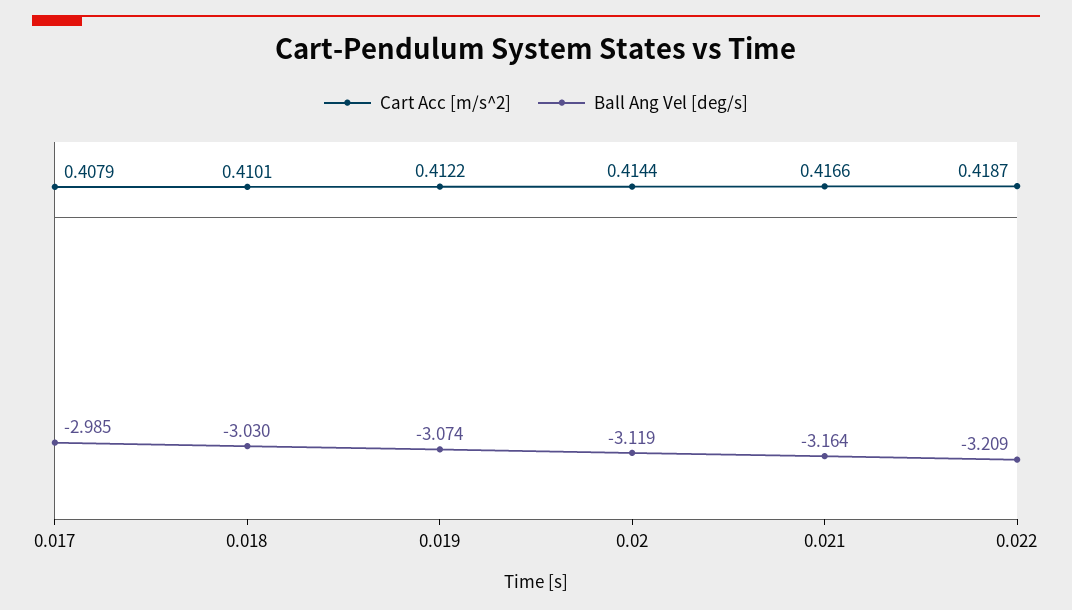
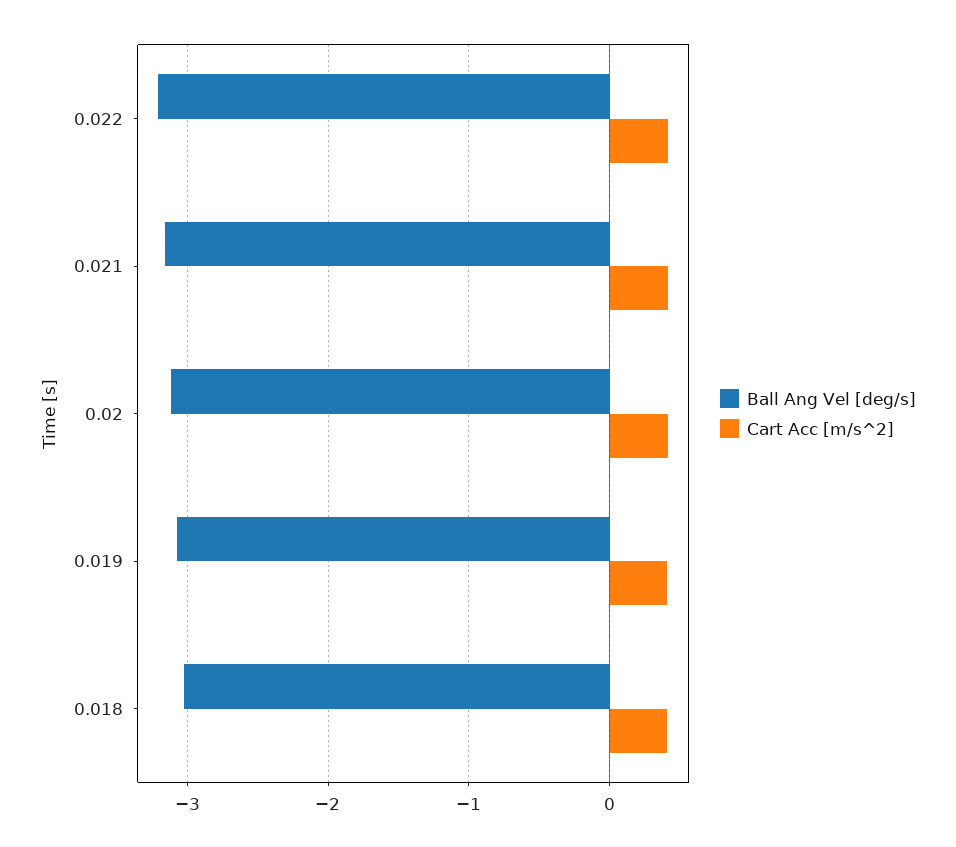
  {
    "Cart Acc [m/s^2]": {
-     "0.017": 0.4079,
      "0.018": 0.4101,
      "0.019": 0.4122,
      "0.02": 0.4144,
      "0.021": 0.4166,
      "0.022": 0.4187
    },
    "Ball Ang Vel [deg/s]": {
-     "0.017": -2.985,
      "0.018": -3.03,
      "0.019": -3.074,
      "0.02": -3.119,
      "0.021": -3.164,
      "0.022": -3.209
    }
  }

